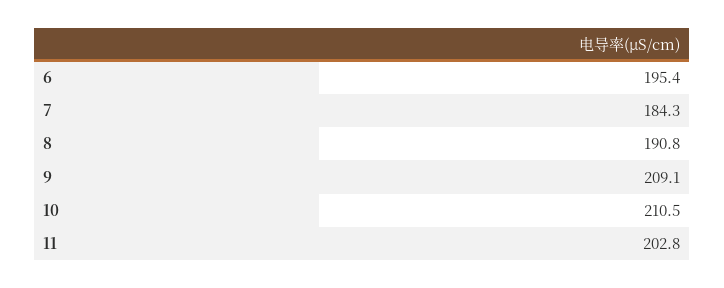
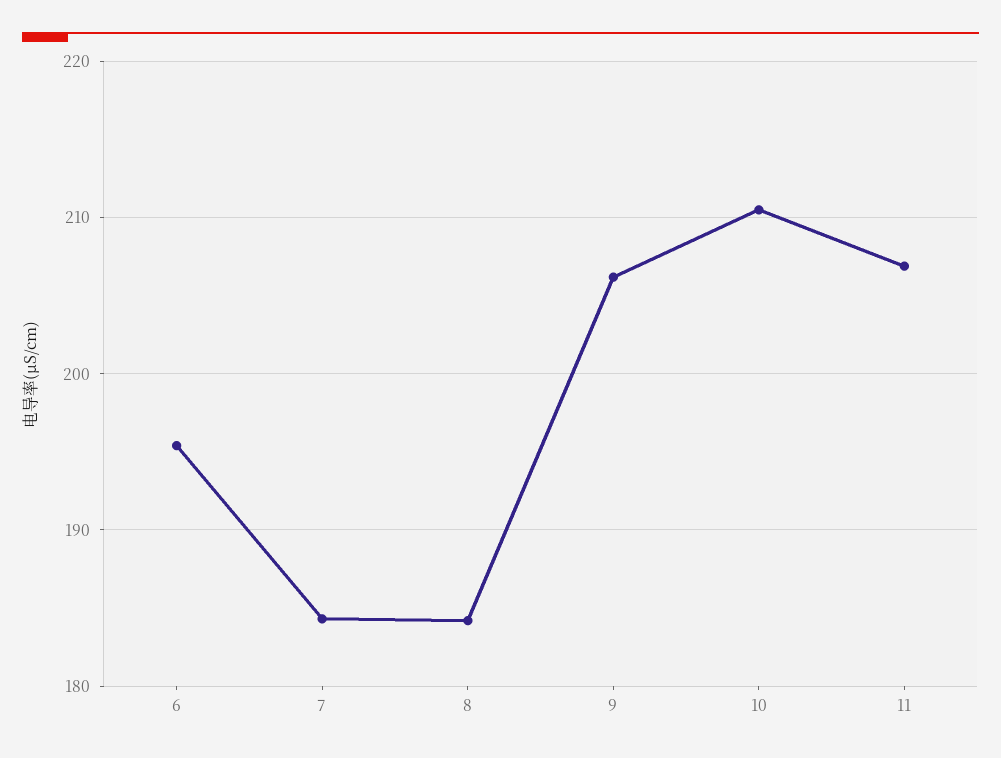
  {
    "6": 195.4,
    "7": 184.3,
-   "8": 190.8,
+   "8": 184,
-   "9": 209.1,
+   "9": 206,
    "10": 210.5,
-   "11": 202.8
+   "11": 207
  }

